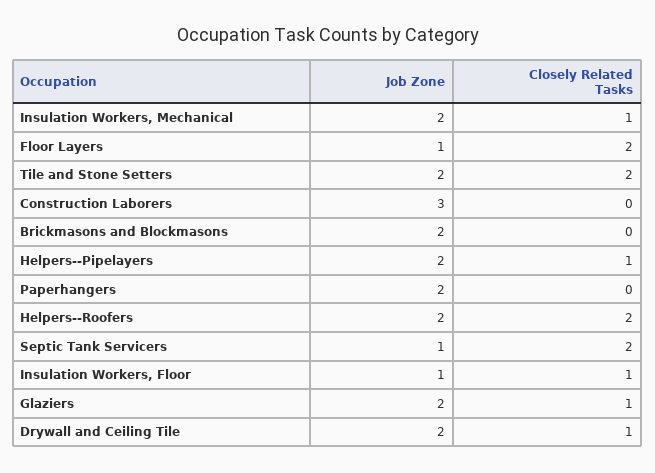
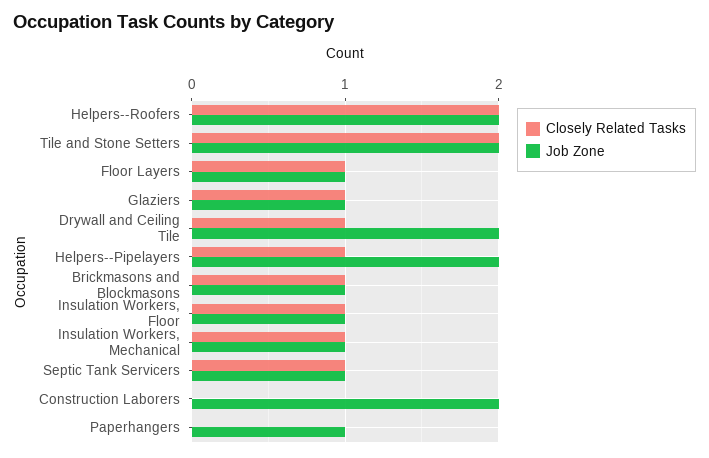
  {
    "Job Zone": {
-     "Insulation Workers, Mechanical": 2,
+     "Insulation Workers, Mechanical": 1,
      "Floor Layers": 1,
      "Tile and Stone Setters": 2,
-     "Construction Laborers": 3,
+     "Construction Laborers": 2,
-     "Brickmasons and Blockmasons": 2,
+     "Brickmasons and Blockmasons": 1,
      "Helpers--Pipelayers": 2,
-     "Paperhangers": 2,
+     "Paperhangers": 1,
      "Helpers--Roofers": 2,
      "Septic Tank Servicers": 1,
      "Insulation Workers, Floor": 1,
-     "Glaziers": 2,
+     "Glaziers": 1,
      "Drywall and Ceiling Tile": 2
    },
    "Closely Related Tasks": {
      "Insulation Workers, Mechanical": 1,
-     "Floor Layers": 2,
+     "Floor Layers": 1,
      "Tile and Stone Setters": 2,
      "Construction Laborers": 0,
-     "Brickmasons and Blockmasons": 0,
+     "Brickmasons and Blockmasons": 1,
      "Helpers--Pipelayers": 1,
      "Paperhangers": 0,
      "Helpers--Roofers": 2,
-     "Septic Tank Servicers": 2,
+     "Septic Tank Servicers": 1,
      "Insulation Workers, Floor": 1,
      "Glaziers": 1,
      "Drywall and Ceiling Tile": 1
    }
  }

